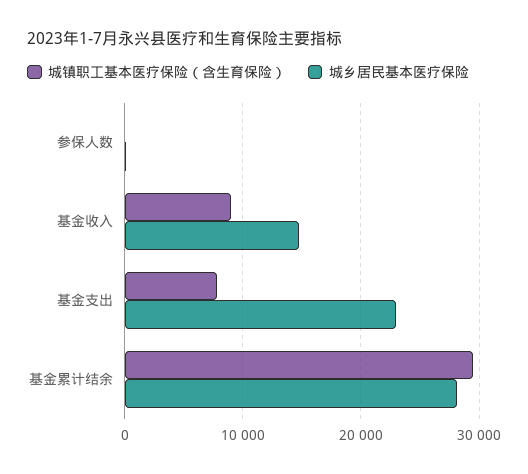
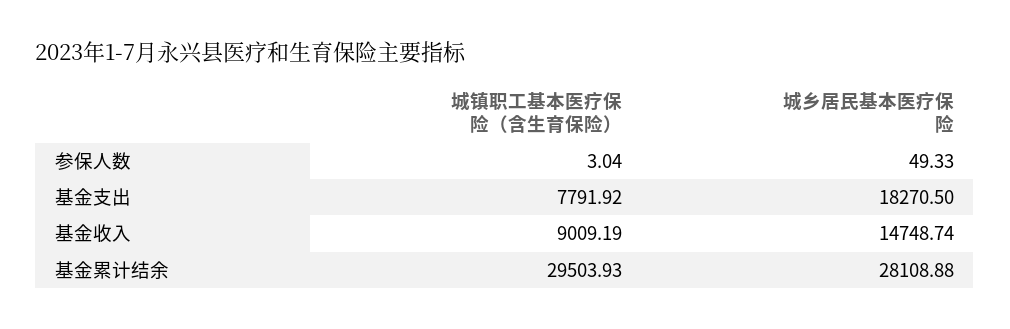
  {
    "城镇职工基本医疗保险（含生育保险）": {
      "参保人数": 3.04,
      "基金收入": 9009.19,
      "基金支出": 7791.92,
      "基金累计结余": 29503.93
    },
    "城乡居民基本医疗保险": {
      "参保人数": 49.33,
      "基金收入": 14748.74,
-     "基金支出": 23000,
+     "基金支出": 18270.5,
      "基金累计结余": 28108.88
    }
  }

